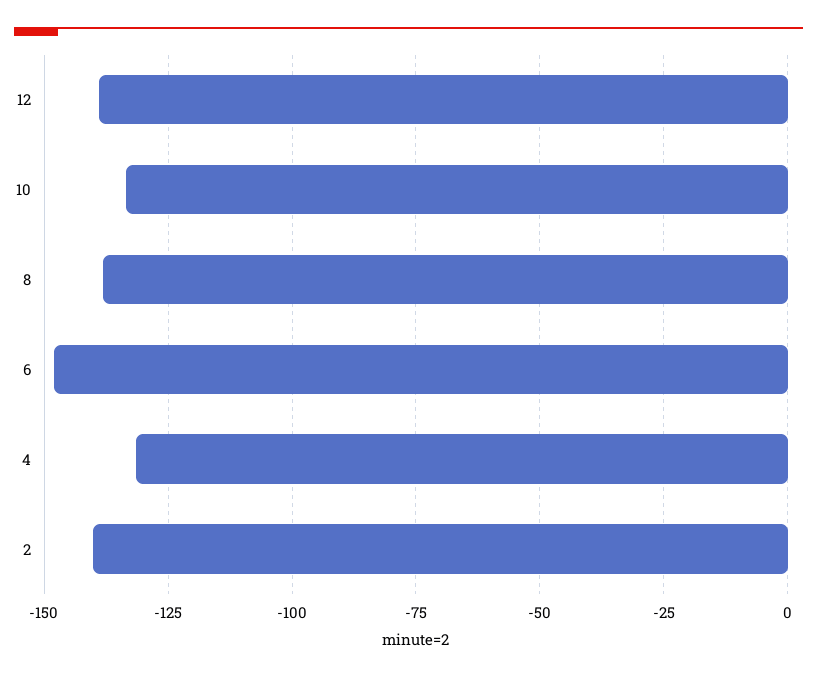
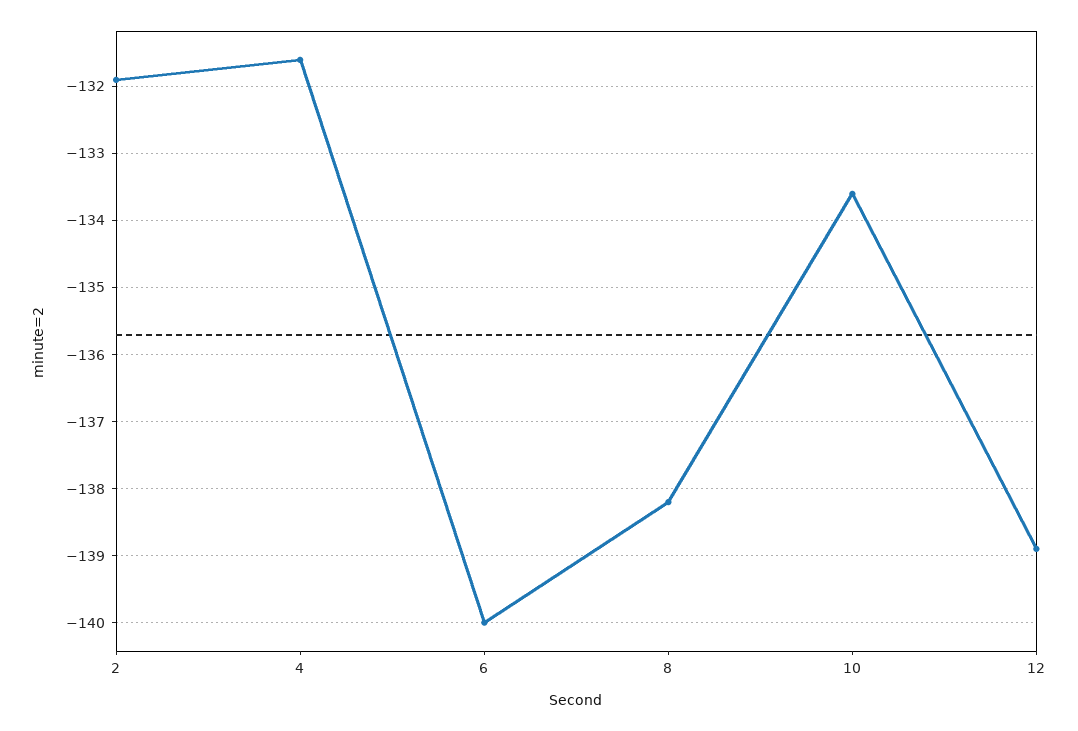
  {
    "12": -138.9,
    "10": -133.6,
    "8": -138.2,
-   "6": -147.5,
+   "6": -140,
    "4": -131.6,
-   "2": -140
+   "2": -131.9
  }

